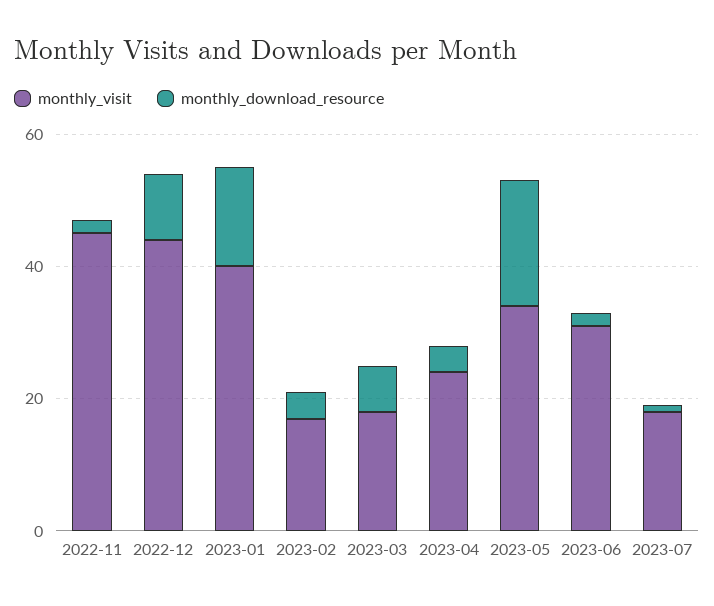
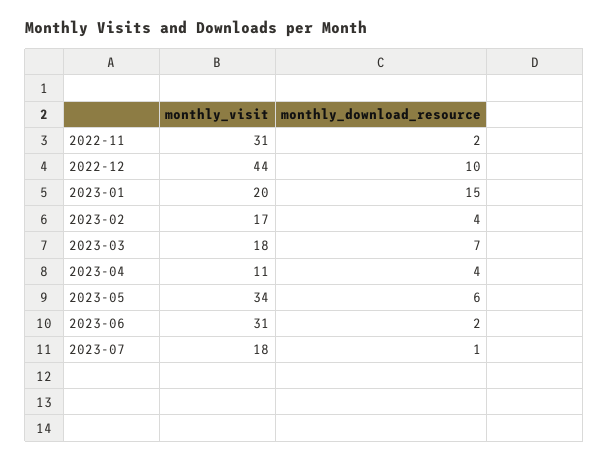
  {
    "monthly_visit": {
-     "2022-11": 45,
+     "2022-11": 31,
      "2022-12": 44,
-     "2023-01": 40,
+     "2023-01": 20,
      "2023-02": 17,
      "2023-03": 18,
-     "2023-04": 25,
+     "2023-04": 11,
      "2023-05": 34,
      "2023-06": 31,
      "2023-07": 18
    },
    "monthly_download_resource": {
      "2022-11": 2,
      "2022-12": 10,
      "2023-01": 15,
      "2023-02": 4,
      "2023-03": 7,
      "2023-04": 4,
-     "2023-05": 20,
+     "2023-05": 6,
      "2023-06": 2,
      "2023-07": 1
    }
  }

